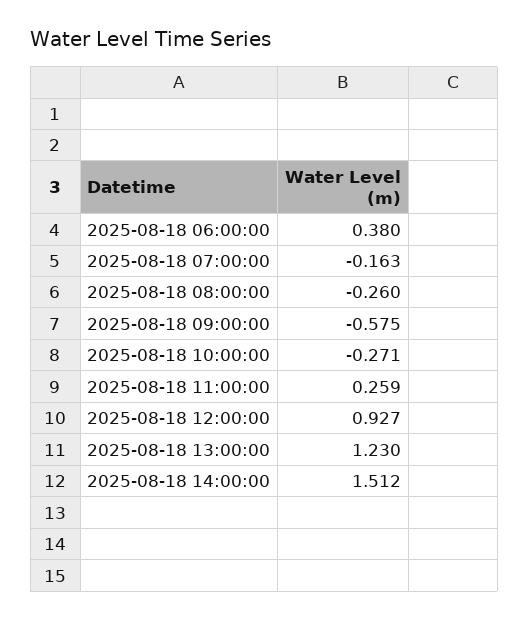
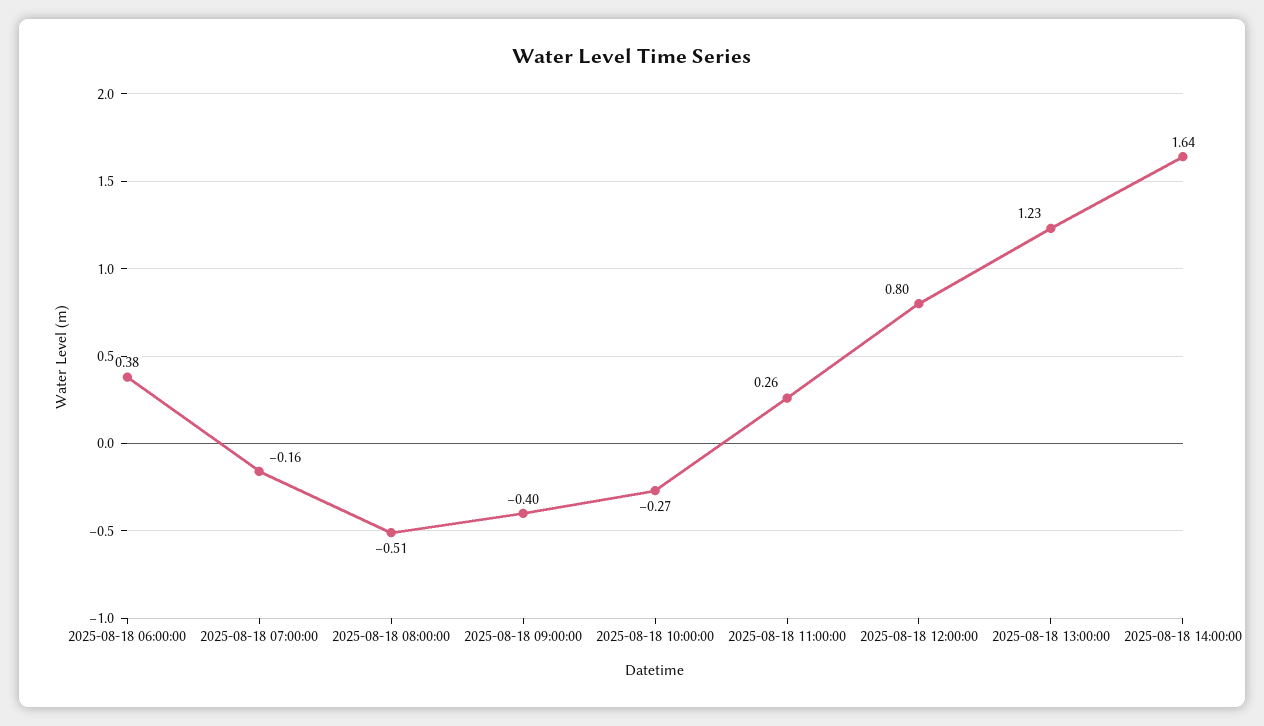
  {
    "2025-08-18 06:00:00": 0.38,
    "2025-08-18 07:00:00": -0.163,
-   "2025-08-18 08:00:00": -0.26,
+   "2025-08-18 08:00:00": -0.51,
-   "2025-08-18 09:00:00": -0.575,
+   "2025-08-18 09:00:00": -0.4,
    "2025-08-18 10:00:00": -0.271,
    "2025-08-18 11:00:00": 0.259,
-   "2025-08-18 12:00:00": 0.927,
+   "2025-08-18 12:00:00": 0.8,
    "2025-08-18 13:00:00": 1.23,
-   "2025-08-18 14:00:00": 1.512
+   "2025-08-18 14:00:00": 1.64
  }

